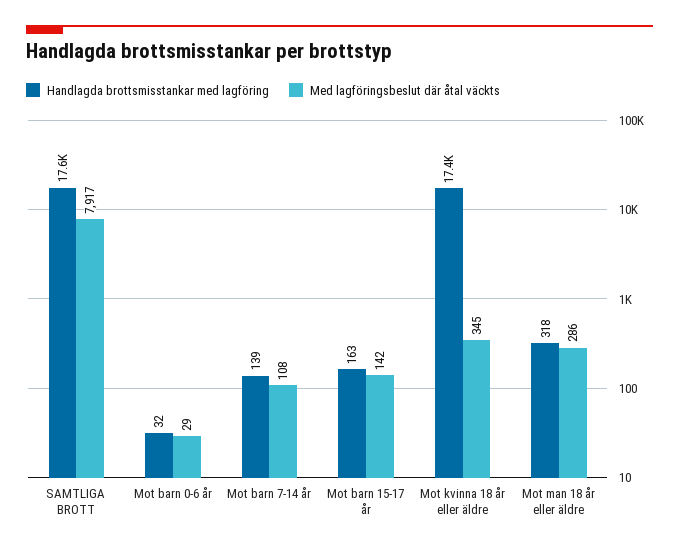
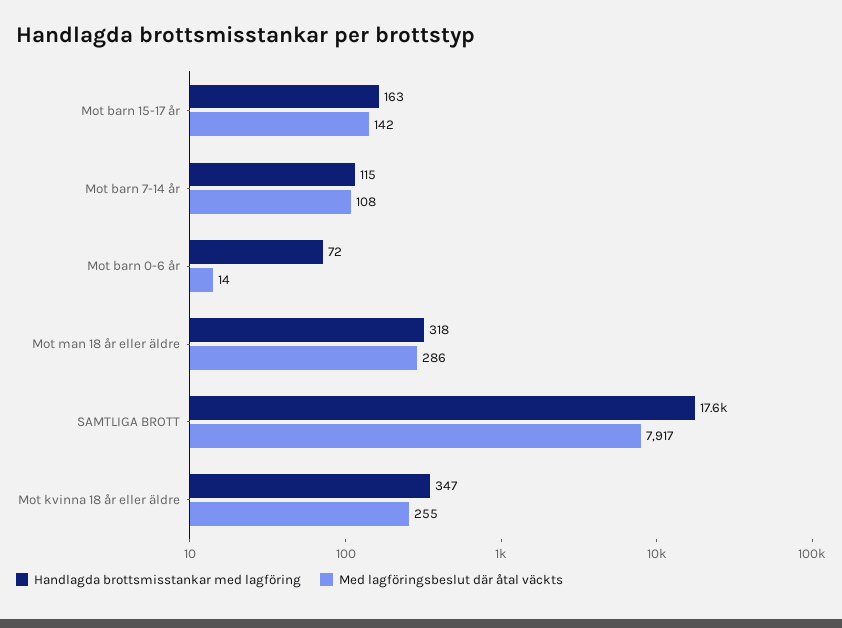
  {
    "Handlagda brottsmisstankar med lagföring": {
      "SAMTLIGA BROTT": 17600,
-     "Mot barn 0-6 år": 32,
+     "Mot barn 0-6 år": 72,
-     "Mot barn 7-14 år": 139,
+     "Mot barn 7-14 år": 115,
      "Mot barn 15-17 år": 163,
-     "Mot kvinna 18 år eller äldre": 17400,
+     "Mot kvinna 18 år eller äldre": 347,
      "Mot man 18 år eller äldre": 318
    },
    "Med lagföringsbeslut där åtal väckts": {
      "SAMTLIGA BROTT": 7917,
-     "Mot barn 0-6 år": 29,
+     "Mot barn 0-6 år": 14,
      "Mot barn 7-14 år": 108,
      "Mot barn 15-17 år": 142,
-     "Mot kvinna 18 år eller äldre": 345,
+     "Mot kvinna 18 år eller äldre": 255,
      "Mot man 18 år eller äldre": 286
    }
  }

